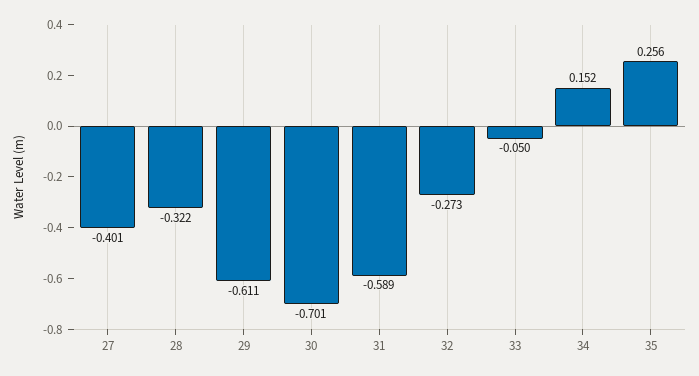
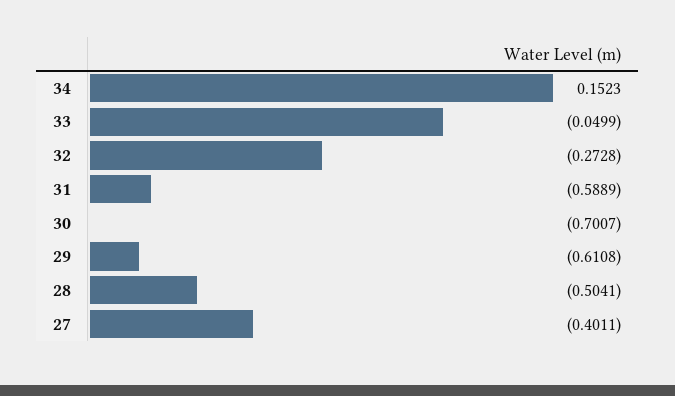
  {
    "27": -0.4011,
-   "28": -0.322,
+   "28": -0.5041,
    "29": -0.6108,
    "30": -0.7007,
    "31": -0.5889,
    "32": -0.2728,
    "33": -0.0499,
-   "34": 0.1523,
+   "34": 0.1523
-   "35": 0.256
  }

